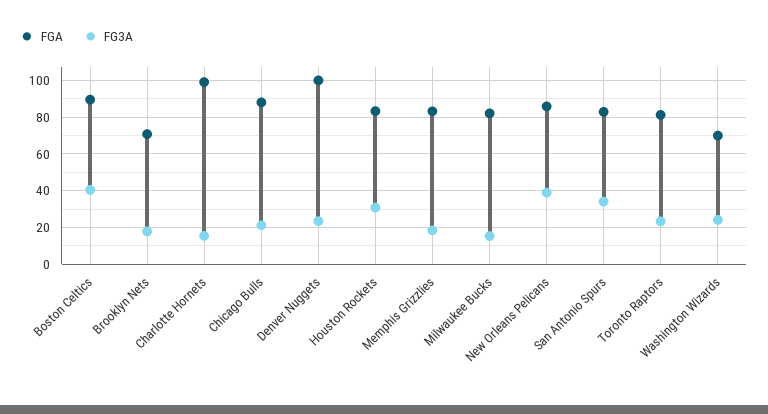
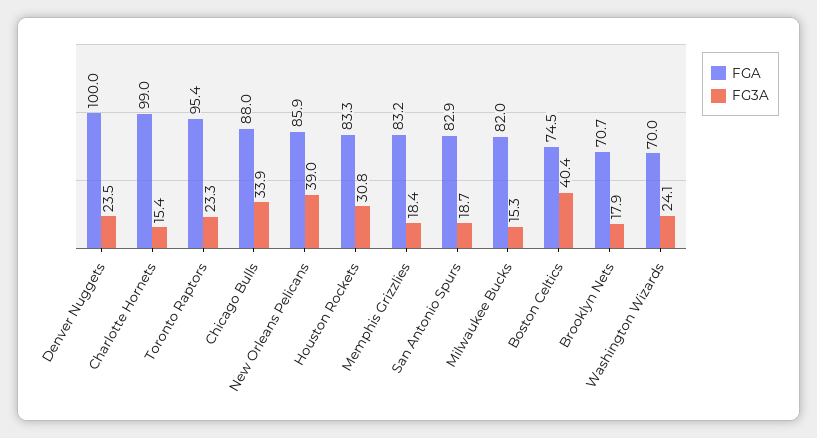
  {
    "FGA": {
-     "Boston Celtics": 90,
+     "Boston Celtics": 74.5,
      "Brooklyn Nets": 70.7,
      "Charlotte Hornets": 99,
      "Chicago Bulls": 88,
      "Denver Nuggets": 100,
      "Houston Rockets": 83.3,
      "Memphis Grizzlies": 83.2,
      "Milwaukee Bucks": 82,
      "New Orleans Pelicans": 85.9,
      "San Antonio Spurs": 82.9,
-     "Toronto Raptors": 80,
+     "Toronto Raptors": 95.4,
      "Washington Wizards": 70
    },
    "FG3A": {
      "Boston Celtics": 40.4,
      "Brooklyn Nets": 17.9,
      "Charlotte Hornets": 15.4,
-     "Chicago Bulls": 20,
+     "Chicago Bulls": 33.9,
      "Denver Nuggets": 23.5,
      "Houston Rockets": 30.8,
      "Memphis Grizzlies": 18.4,
      "Milwaukee Bucks": 15.3,
      "New Orleans Pelicans": 39,
-     "San Antonio Spurs": 35,
+     "San Antonio Spurs": 18.7,
      "Toronto Raptors": 23.3,
      "Washington Wizards": 24.1
    }
  }

